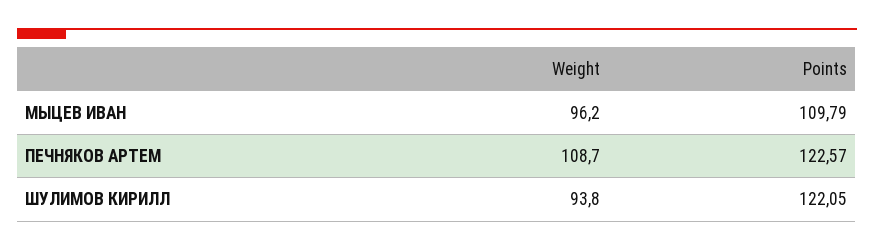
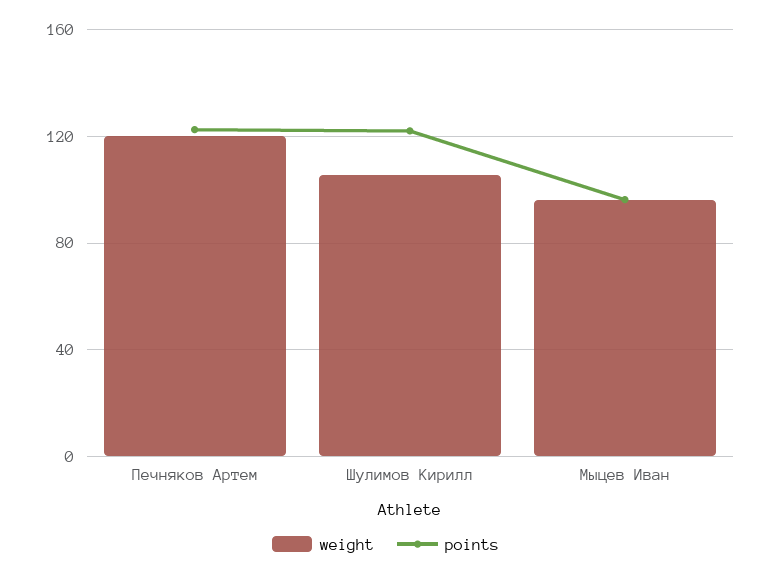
  {
    "Weight": {
      "МЫЦЕВ ИВАН": 96.2,
-     "ПЕЧНЯКОВ АРТЕМ": 108.7,
+     "ПЕЧНЯКОВ АРТЕМ": 120,
-     "ШУЛИМОВ КИРИЛЛ": 93.8
+     "ШУЛИМОВ КИРИЛЛ": 105
    },
    "Points": {
-     "МЫЦЕВ ИВАН": 109.79,
+     "МЫЦЕВ ИВАН": 95,
      "ПЕЧНЯКОВ АРТЕМ": 122.57,
      "ШУЛИМОВ КИРИЛЛ": 122.05
    }
  }

